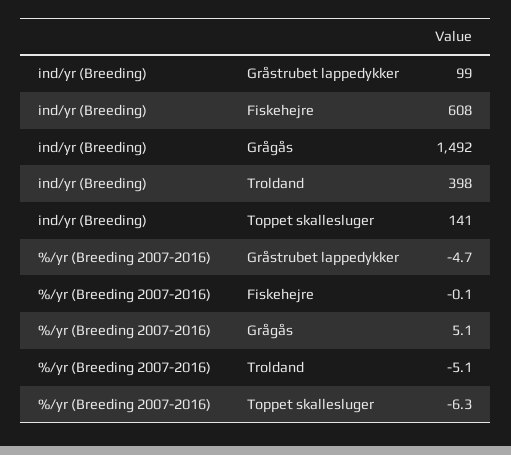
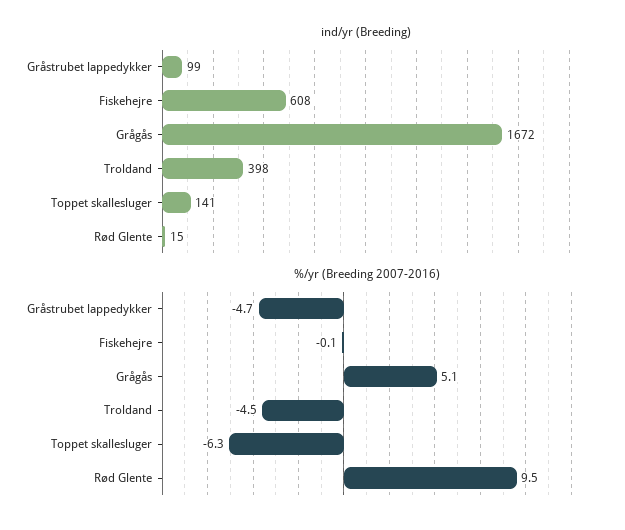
  {
    "ind/yr (Breeding)": {
      "Gråstrubet lappedykker": 99,
      "Fiskehejre": 608,
-     "Grågås": 1492,
+     "Grågås": 1672,
      "Troldand": 398,
-     "Toppet skallesluger": 141
+     "Toppet skallesluger": 141,
+     "Rød Glente": 15
    },
    "%/yr (Breeding 2007-2016)": {
      "Gråstrubet lappedykker": -4.7,
      "Fiskehejre": -0.1,
      "Grågås": 5.1,
-     "Troldand": -5.1,
+     "Troldand": -4.5,
-     "Toppet skallesluger": -6.3
+     "Toppet skallesluger": -6.3,
+     "Rød Glente": 9.5
    }
  }

